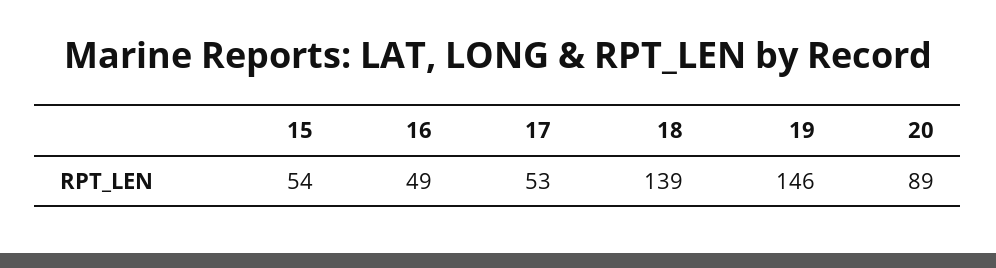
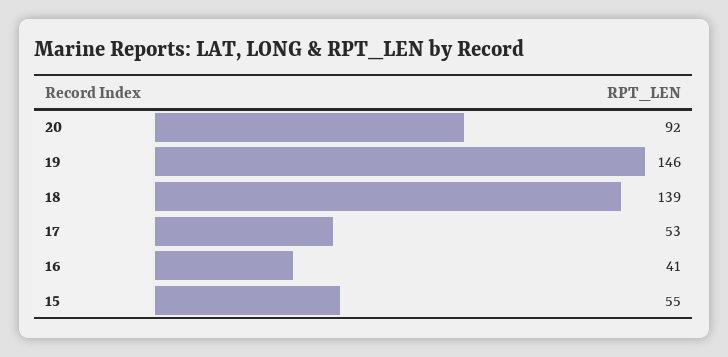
  {
-   "15": 54,
+   "15": 55,
-   "16": 49,
+   "16": 41,
    "17": 53,
    "18": 139,
    "19": 146,
-   "20": 89
+   "20": 92
  }

